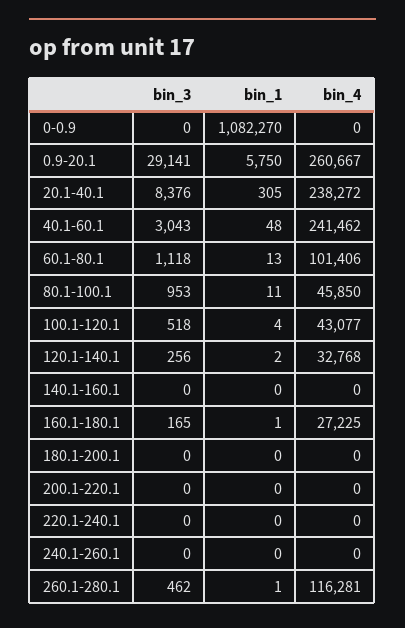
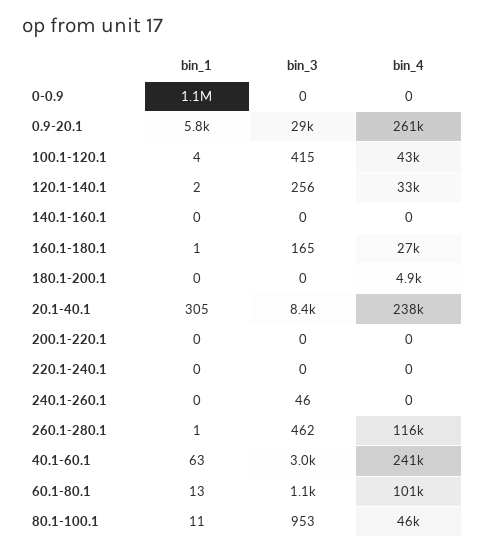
  {
    "bin_3": {
      "0-0.9": 0,
      "0.9-20.1": 29141,
      "20.1-40.1": 8376,
      "40.1-60.1": 3043,
      "60.1-80.1": 1118,
      "80.1-100.1": 953,
-     "100.1-120.1": 518,
+     "100.1-120.1": 415,
      "120.1-140.1": 256,
      "140.1-160.1": 0,
      "160.1-180.1": 165,
      "180.1-200.1": 0,
      "200.1-220.1": 0,
      "220.1-240.1": 0,
-     "240.1-260.1": 0,
+     "240.1-260.1": 46,
      "260.1-280.1": 462
    },
    "bin_1": {
      "0-0.9": 1082270,
      "0.9-20.1": 5750,
      "20.1-40.1": 305,
-     "40.1-60.1": 48,
+     "40.1-60.1": 63,
      "60.1-80.1": 13,
      "80.1-100.1": 11,
      "100.1-120.1": 4,
      "120.1-140.1": 2,
      "140.1-160.1": 0,
      "160.1-180.1": 1,
      "180.1-200.1": 0,
      "200.1-220.1": 0,
      "220.1-240.1": 0,
      "240.1-260.1": 0,
      "260.1-280.1": 1
    },
    "bin_4": {
      "0-0.9": 0,
      "0.9-20.1": 260667,
      "20.1-40.1": 238272,
      "40.1-60.1": 241462,
      "60.1-80.1": 101406,
      "80.1-100.1": 45850,
      "100.1-120.1": 43077,
      "120.1-140.1": 32768,
      "140.1-160.1": 0,
      "160.1-180.1": 27225,
-     "180.1-200.1": 0,
+     "180.1-200.1": 4900,
      "200.1-220.1": 0,
      "220.1-240.1": 0,
      "240.1-260.1": 0,
      "260.1-280.1": 116281
    }
  }

